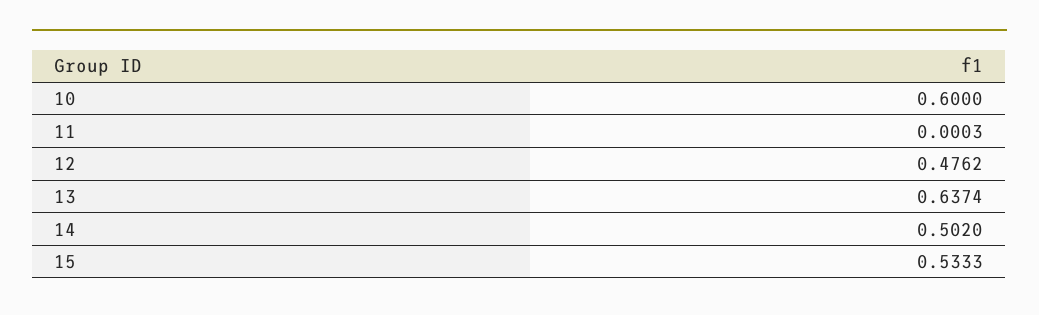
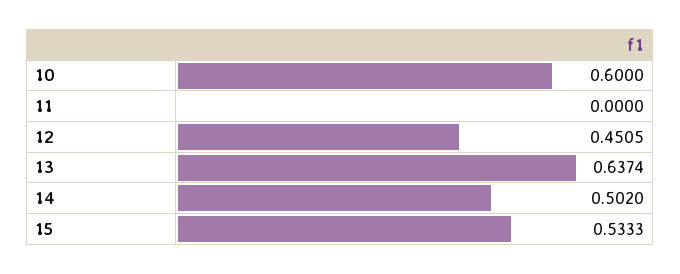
  {
    "10": 0.6,
-   "11": 0.0003,
+   "11": 0,
-   "12": 0.4762,
+   "12": 0.4505,
    "13": 0.6374,
    "14": 0.502,
    "15": 0.5333
  }

